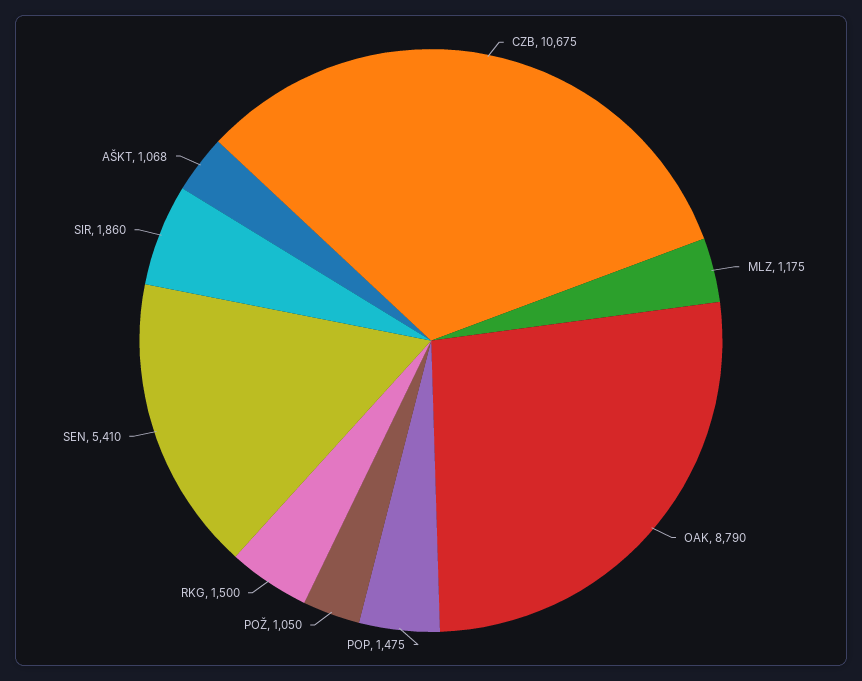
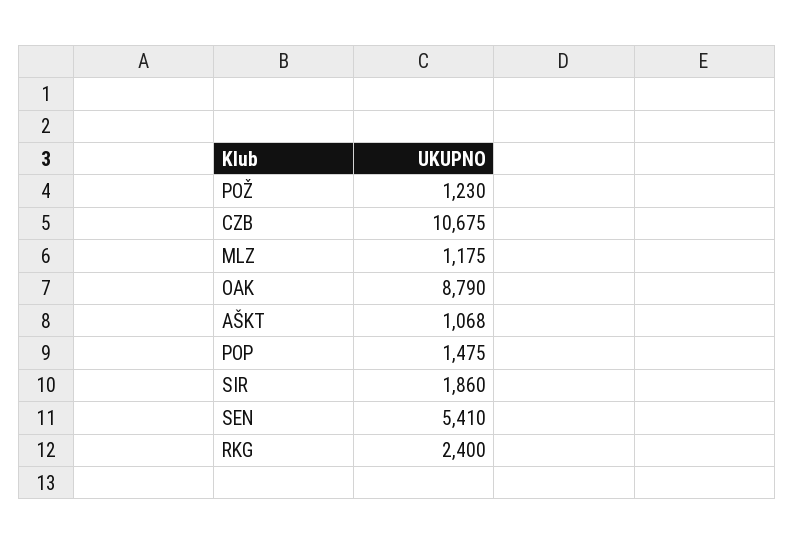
  {
    "CZB": 10675,
    "MLZ": 1175,
    "OAK": 8790,
    "POP": 1475,
-   "POŽ": 1050,
+   "POŽ": 1230,
-   "RKG": 1500,
+   "RKG": 2400,
    "SEN": 5410,
    "SIR": 1860,
    "AŠKT": 1068
  }

